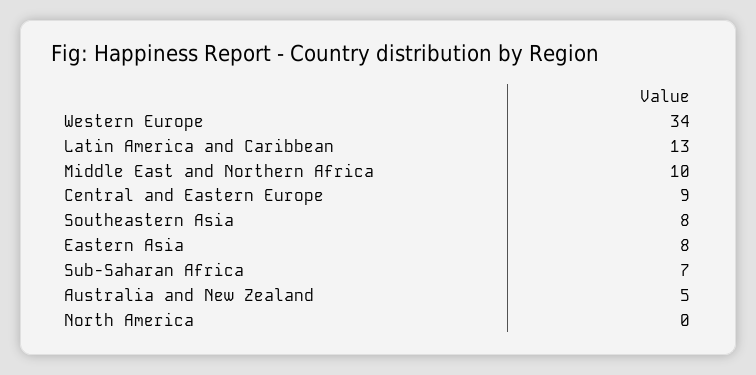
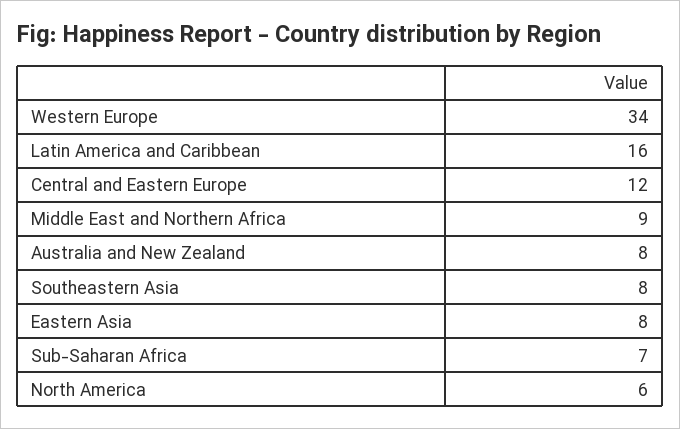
  {
    "Western Europe": 34,
-   "Latin America and Caribbean": 13,
+   "Latin America and Caribbean": 16,
-   "Middle East and Northern Africa": 10,
+   "Middle East and Northern Africa": 9,
-   "Central and Eastern Europe": 9,
+   "Central and Eastern Europe": 12,
    "Southeastern Asia": 8,
    "Eastern Asia": 8,
    "Sub-Saharan Africa": 7,
-   "Australia and New Zealand": 5,
+   "Australia and New Zealand": 8,
-   "North America": 0
+   "North America": 6
  }

